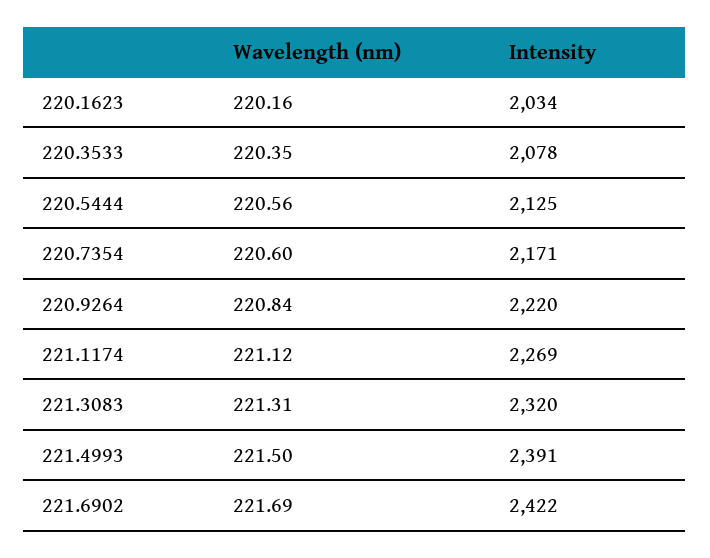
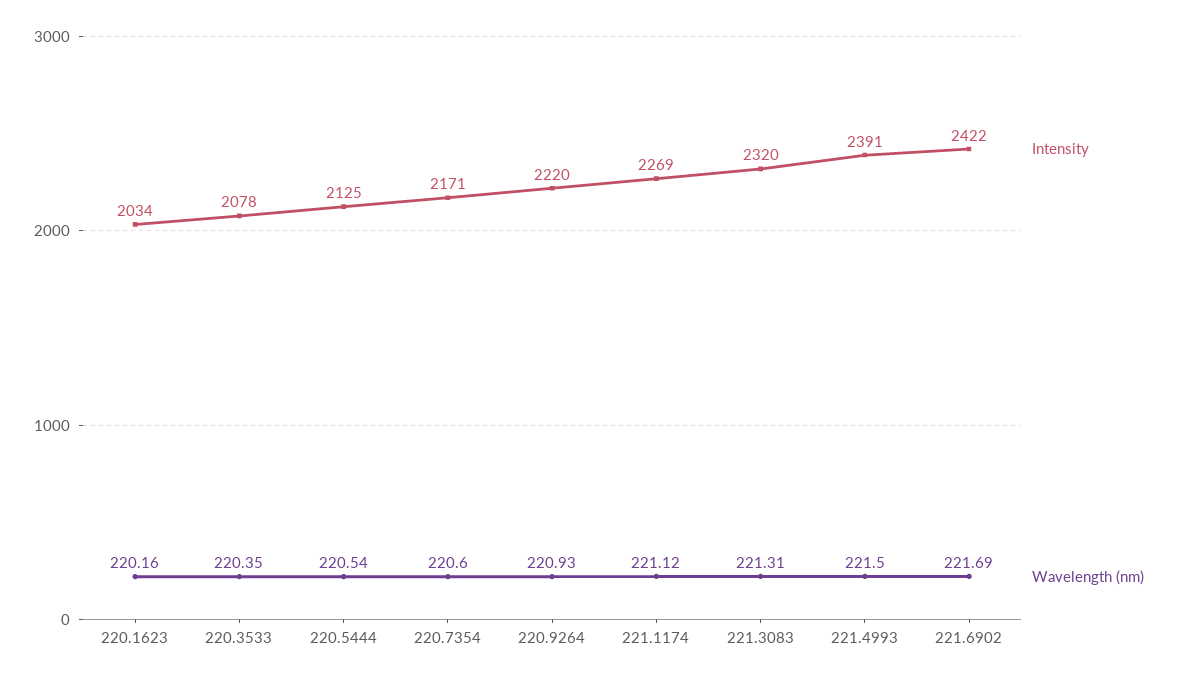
  {
    "Wavelength (nm)": {
      "220.1623": 220.16,
      "220.3533": 220.35,
-     "220.5444": 220.56,
+     "220.5444": 220.54,
      "220.7354": 220.6,
-     "220.9264": 220.84,
+     "220.9264": 220.93,
      "221.1174": 221.12,
      "221.3083": 221.31,
      "221.4993": 221.5,
      "221.6902": 221.69
    },
    "Intensity": {
      "220.1623": 2034,
      "220.3533": 2078,
      "220.5444": 2125,
      "220.7354": 2171,
      "220.9264": 2220,
      "221.1174": 2269,
      "221.3083": 2320,
      "221.4993": 2391,
      "221.6902": 2422
    }
  }

